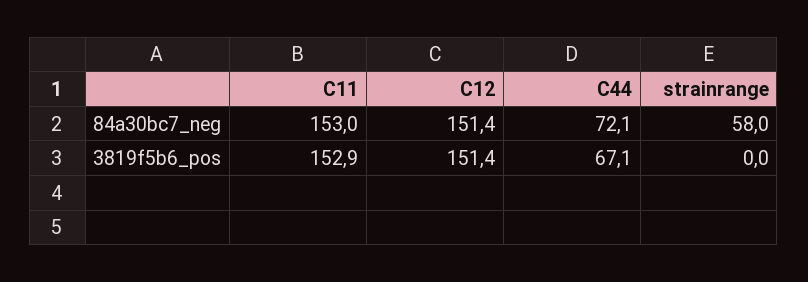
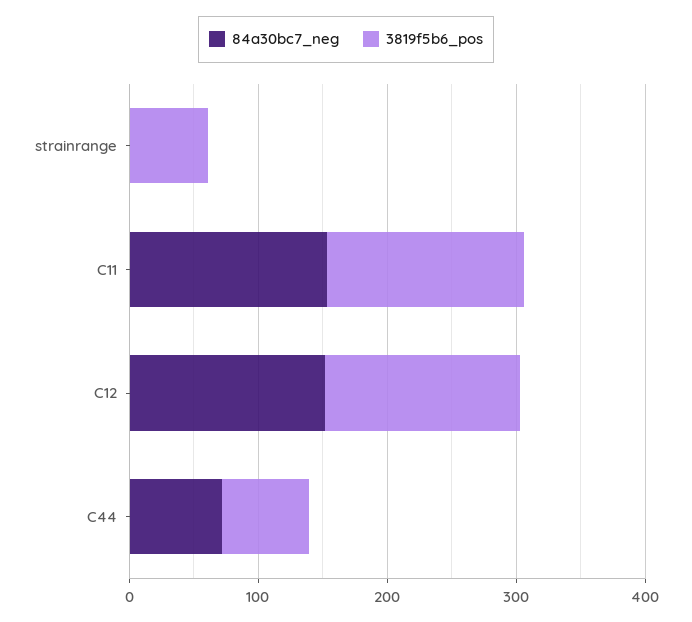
  {
    "84a30bc7_neg": {
      "C11": 153,
      "C12": 151.4,
      "C44": 72.1,
-     "strainrange": 58
+     "strainrange": 0
    },
    "3819f5b6_pos": {
      "C11": 152.9,
      "C12": 151.4,
      "C44": 67.1,
-     "strainrange": 0
+     "strainrange": 60
    }
  }

